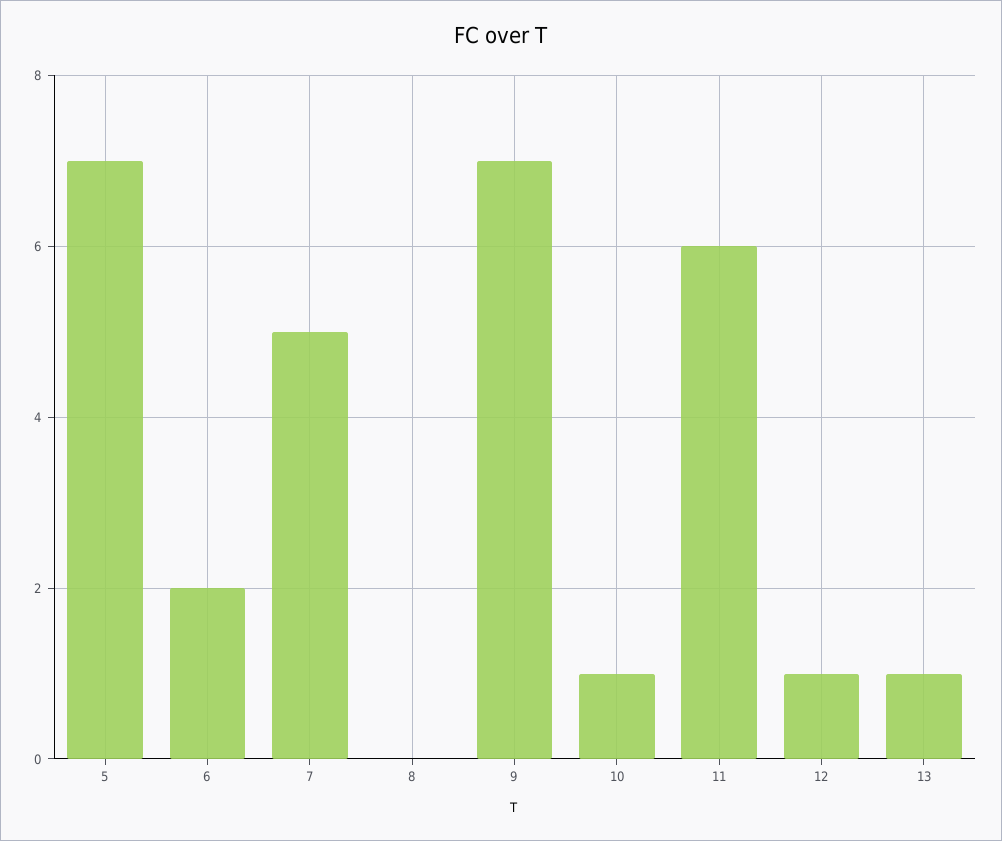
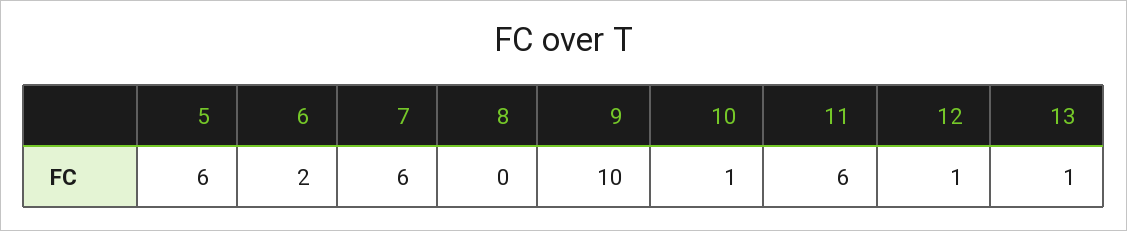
  {
-   "5": 7,
+   "5": 6,
    "6": 2,
-   "7": 5,
+   "7": 6,
    "8": 0,
-   "9": 7,
+   "9": 10,
    "10": 1,
    "11": 6,
    "12": 1,
    "13": 1
  }

